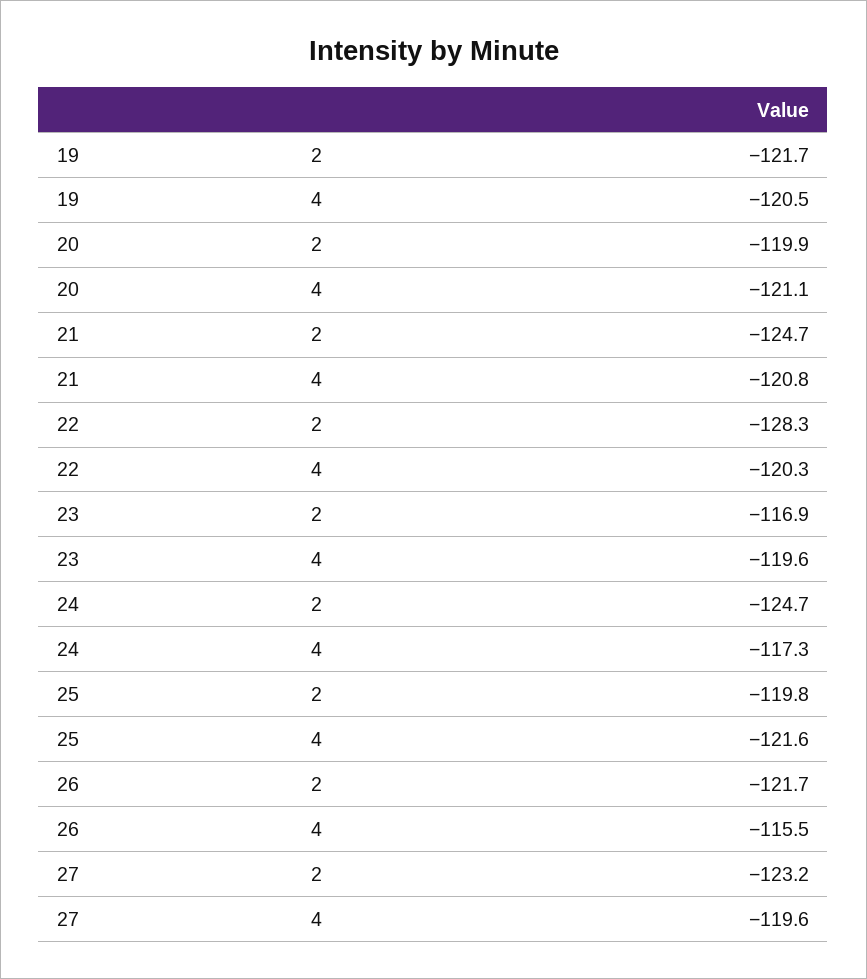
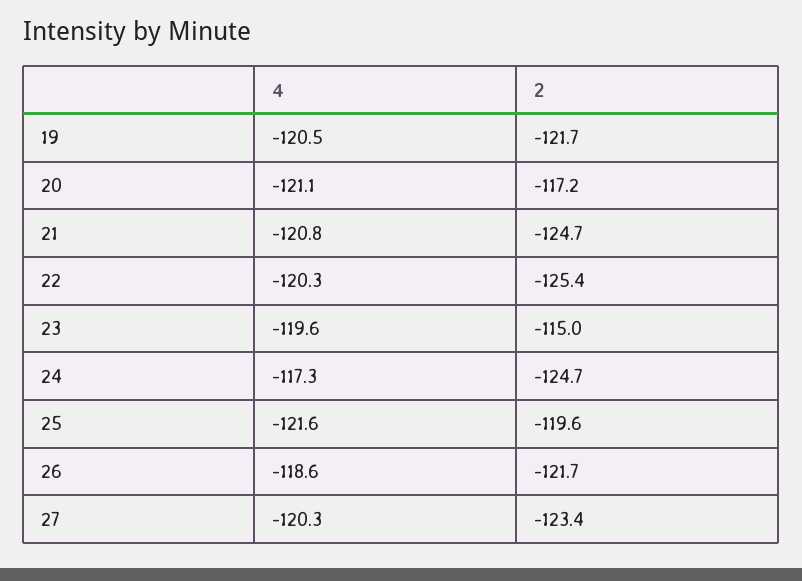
  {
    "19": {
      "2": -121.7,
      "4": -120.5
    },
    "20": {
-     "2": -119.9,
+     "2": -117.2,
      "4": -121.1
    },
    "21": {
      "2": -124.7,
      "4": -120.8
    },
    "22": {
-     "2": -128.3,
+     "2": -125.4,
      "4": -120.3
    },
    "23": {
-     "2": -116.9,
+     "2": -115,
      "4": -119.6
    },
    "24": {
      "2": -124.7,
      "4": -117.3
    },
    "25": {
-     "2": -119.8,
+     "2": -119.6,
      "4": -121.6
    },
    "26": {
      "2": -121.7,
-     "4": -115.5
+     "4": -118.6
    },
    "27": {
-     "2": -123.2,
+     "2": -123.4,
-     "4": -119.6
+     "4": -120.3
    }
  }

